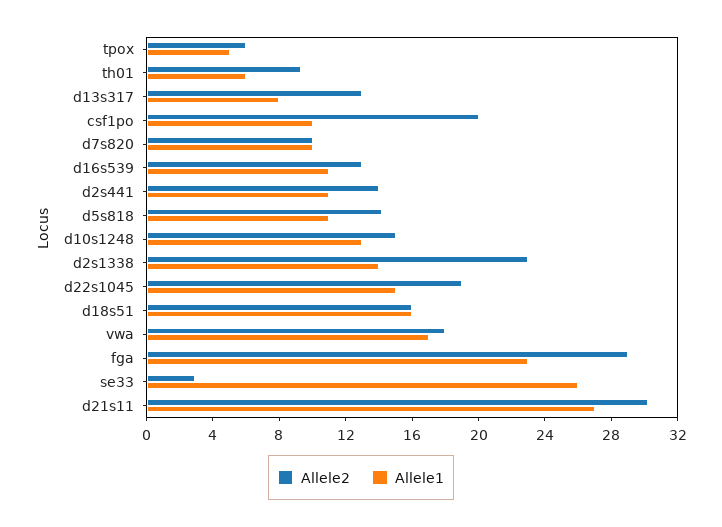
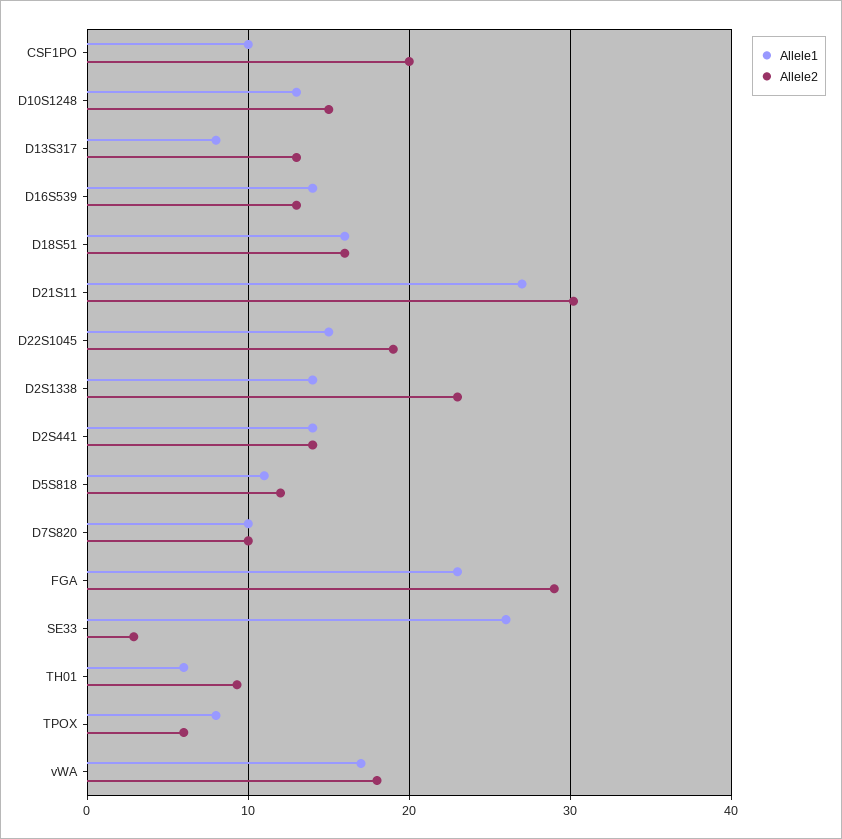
  {
    "Allele2": {
      "tpox": 6,
      "th01": 9,
      "d13s317": 13,
      "csf1po": 20,
      "d7s820": 10,
      "d16s539": 13,
      "d2s441": 14,
-     "d5s818": 14,
+     "d5s818": 12,
      "d10s1248": 15,
      "d2s1338": 23,
      "d22s1045": 19,
      "d18s51": 16,
      "vwa": 18,
      "fga": 29,
      "se33": 3,
      "d21s11": 30
    },
    "Allele1": {
-     "tpox": 5,
+     "tpox": 8,
      "th01": 6,
      "d13s317": 8,
      "csf1po": 10,
      "d7s820": 10,
-     "d16s539": 11,
+     "d16s539": 14,
-     "d2s441": 11,
+     "d2s441": 14,
      "d5s818": 11,
      "d10s1248": 13,
      "d2s1338": 14,
      "d22s1045": 15,
      "d18s51": 16,
      "vwa": 17,
      "fga": 23,
      "se33": 26,
      "d21s11": 27
    }
  }

